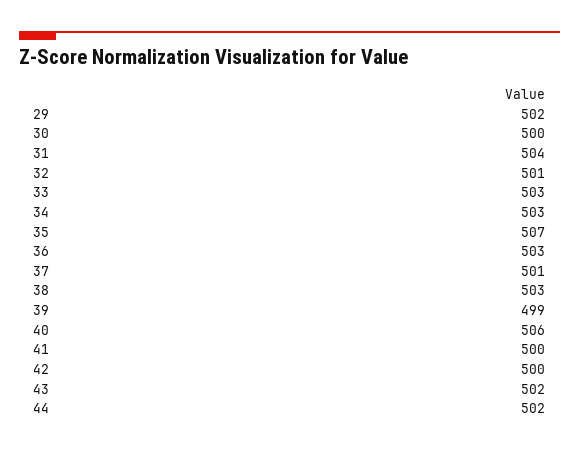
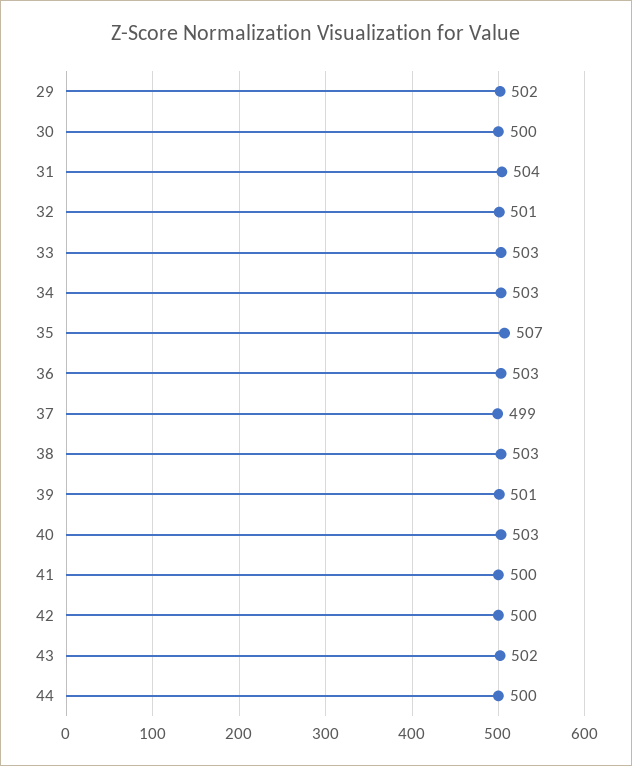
  {
    "29": 502,
    "30": 500,
    "31": 504,
    "32": 501,
    "33": 503,
    "34": 503,
    "35": 507,
    "36": 503,
-   "37": 501,
+   "37": 499,
    "38": 503,
-   "39": 499,
+   "39": 501,
-   "40": 506,
+   "40": 503,
    "41": 500,
    "42": 500,
    "43": 502,
-   "44": 502
+   "44": 500
  }

